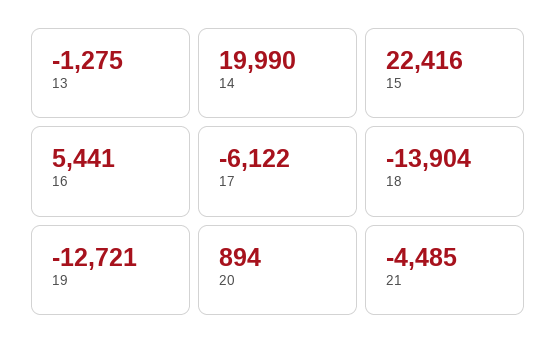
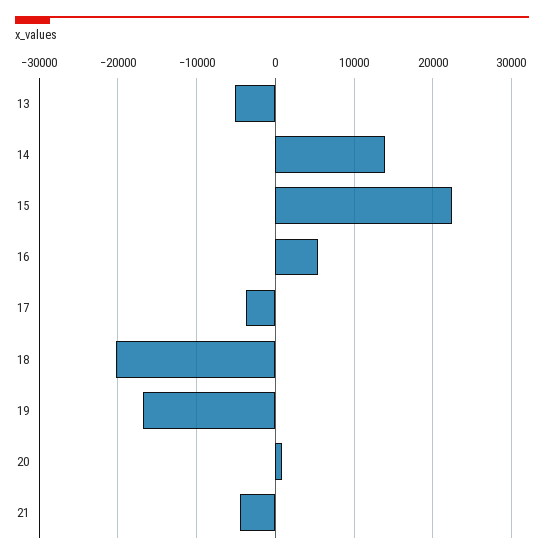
  {
-   "13": -1275,
+   "13": -5000,
-   "14": 19990,
+   "14": 14000,
    "15": 22416,
    "16": 5441,
-   "17": -6122,
+   "17": -4000,
-   "18": -13904,
+   "18": -20000,
-   "19": -12721,
+   "19": -17000,
    "20": 894,
    "21": -4485
  }

